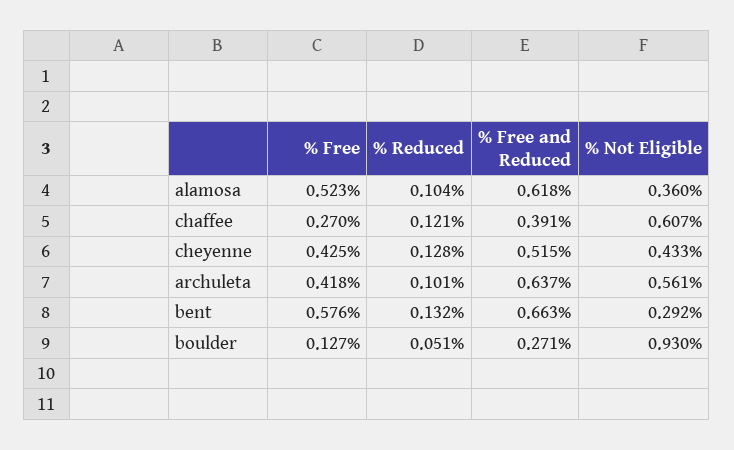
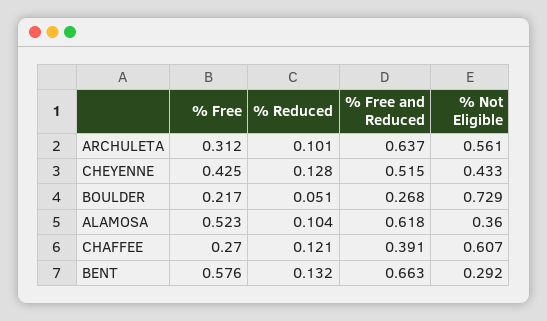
  {
    "% Free": {
      "alamosa": 0.523,
      "chaffee": 0.27,
      "cheyenne": 0.425,
-     "archuleta": 0.418,
+     "archuleta": 0.312,
      "bent": 0.576,
-     "boulder": 0.127
+     "boulder": 0.217
    },
    "% Reduced": {
      "alamosa": 0.104,
      "chaffee": 0.121,
      "cheyenne": 0.128,
      "archuleta": 0.101,
      "bent": 0.132,
      "boulder": 0.051
    },
    "% Free and Reduced": {
      "alamosa": 0.618,
      "chaffee": 0.391,
      "cheyenne": 0.515,
      "archuleta": 0.637,
      "bent": 0.663,
-     "boulder": 0.271
+     "boulder": 0.268
    },
    "% Not Eligible": {
      "alamosa": 0.36,
      "chaffee": 0.607,
      "cheyenne": 0.433,
      "archuleta": 0.561,
      "bent": 0.292,
-     "boulder": 0.93
+     "boulder": 0.729
    }
  }

